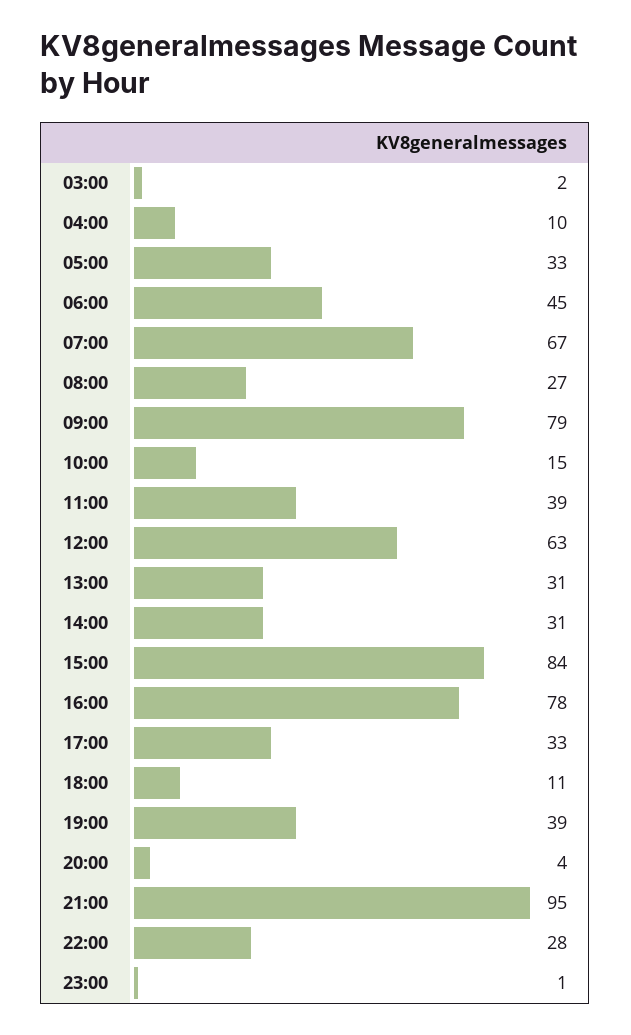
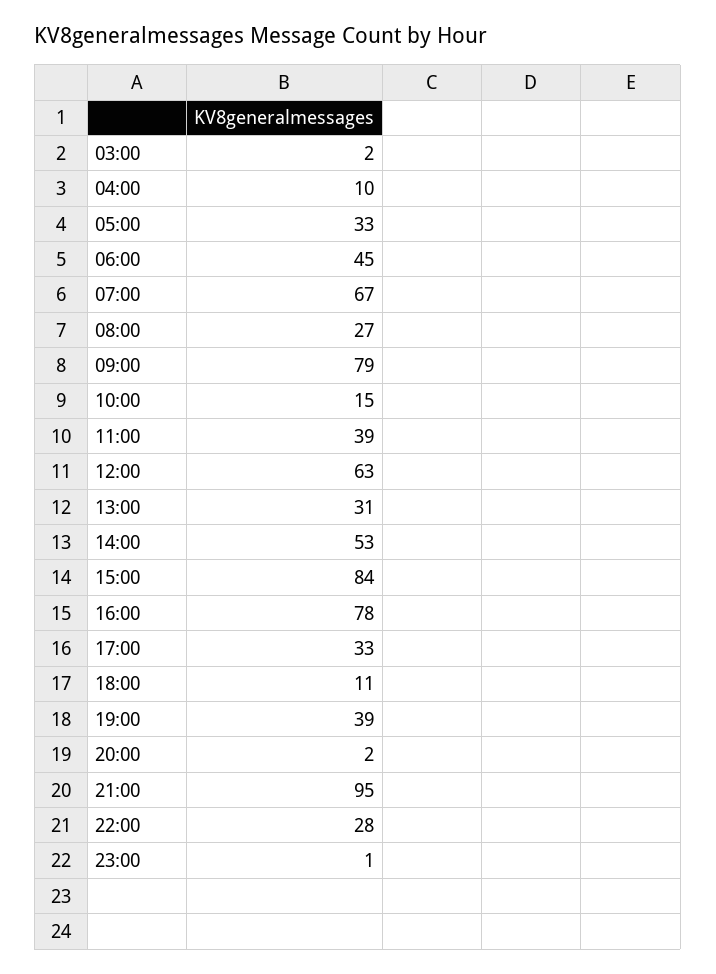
  {
    "03:00": 2,
    "04:00": 10,
    "05:00": 33,
    "06:00": 45,
    "07:00": 67,
    "08:00": 27,
    "09:00": 79,
    "10:00": 15,
    "11:00": 39,
    "12:00": 63,
    "13:00": 31,
-   "14:00": 31,
+   "14:00": 53,
    "15:00": 84,
    "16:00": 78,
    "17:00": 33,
    "18:00": 11,
    "19:00": 39,
-   "20:00": 4,
+   "20:00": 2,
    "21:00": 95,
    "22:00": 28,
    "23:00": 1
  }

